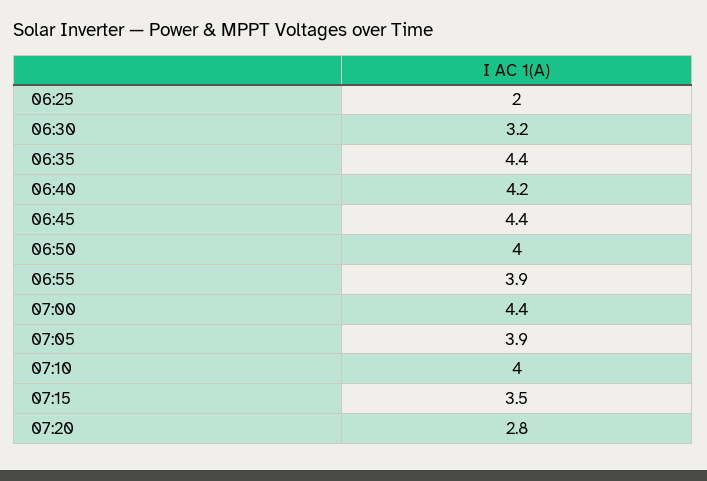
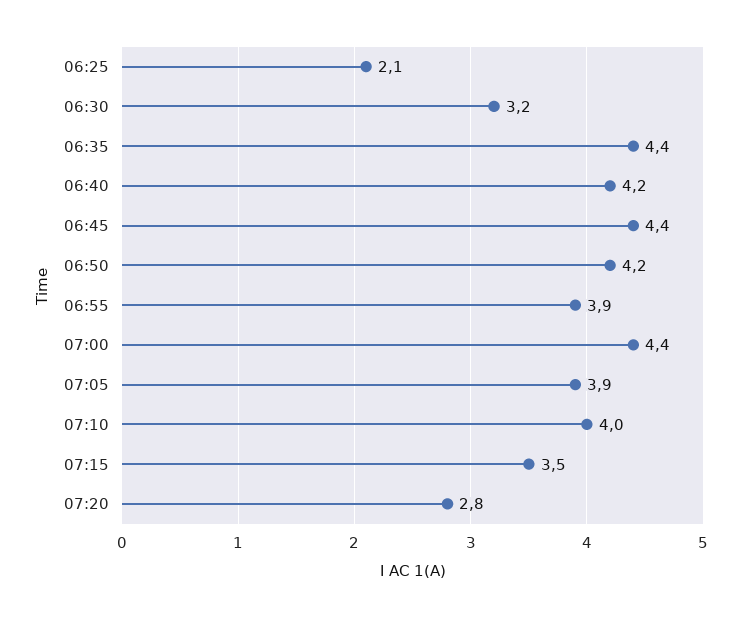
  {
-   "06:25": 2,
+   "06:25": 2.1,
    "06:30": 3.2,
    "06:35": 4.4,
    "06:40": 4.2,
    "06:45": 4.4,
-   "06:50": 4,
+   "06:50": 4.2,
    "06:55": 3.9,
    "07:00": 4.4,
    "07:05": 3.9,
    "07:10": 4,
    "07:15": 3.5,
    "07:20": 2.8
  }

